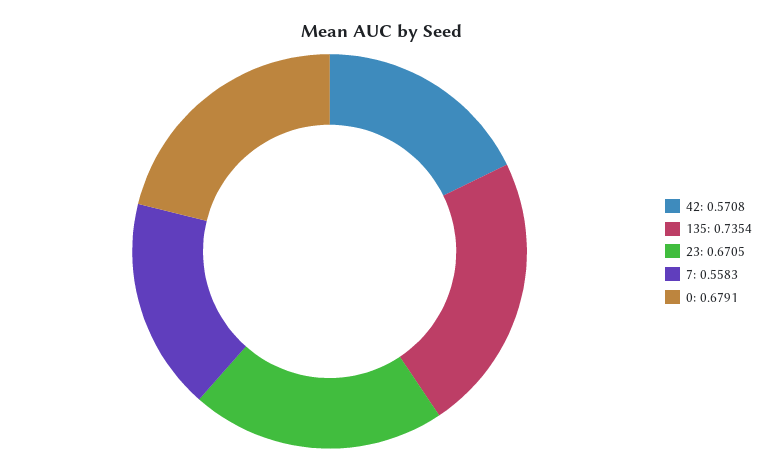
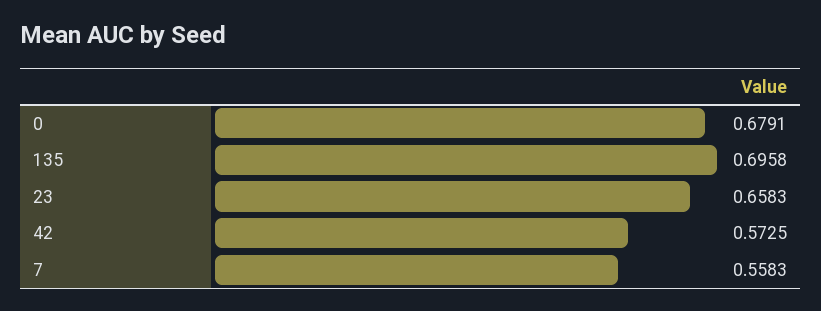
  {
-   "42": 0.5708,
+   "42": 0.5725,
-   "135": 0.7354,
+   "135": 0.6958,
-   "23": 0.6705,
+   "23": 0.6583,
    "7": 0.5583,
    "0": 0.6791
  }

